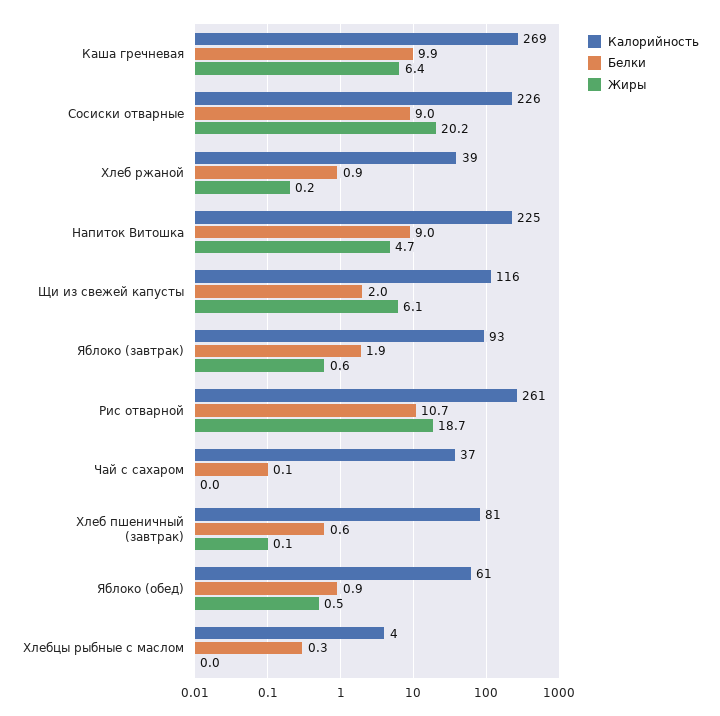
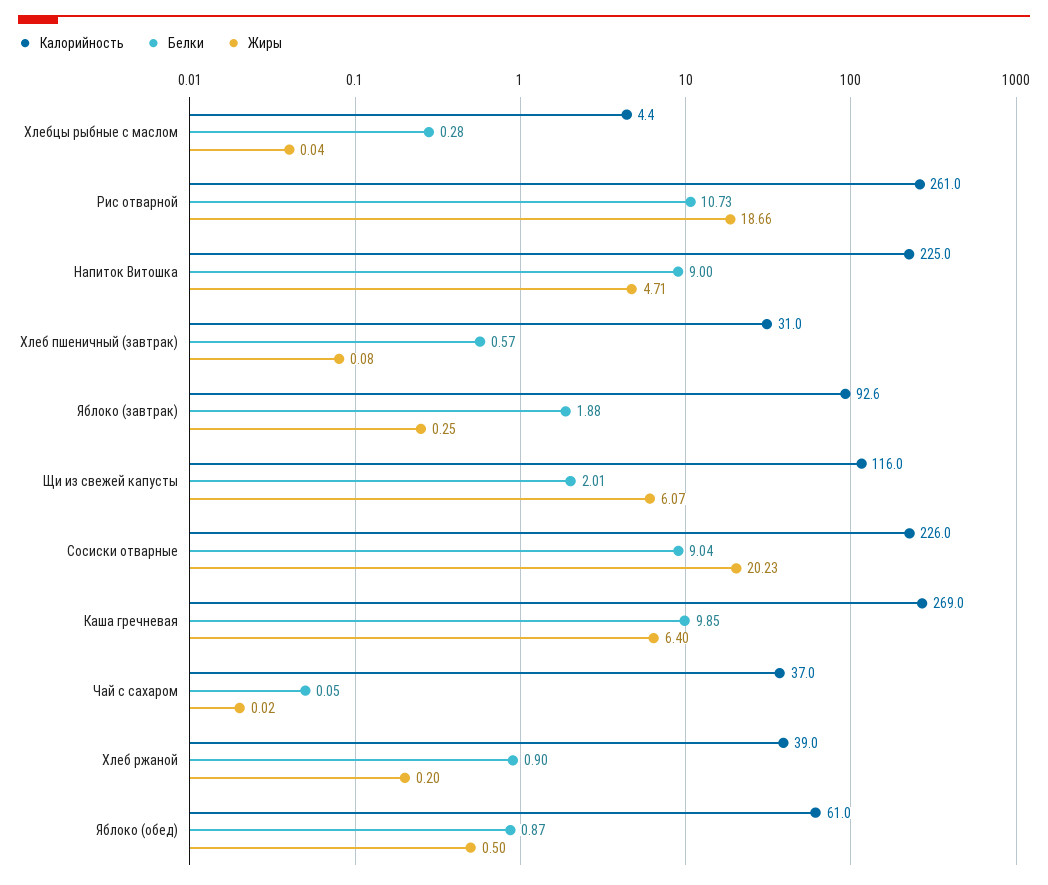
  {
    "Калорийность": {
      "Каша гречневая": 269,
      "Сосиски отварные": 226,
      "Хлеб ржаной": 39,
      "Напиток Витошка": 225,
      "Щи из свежей капусты": 116,
      "Яблоко (завтрак)": 92.6,
      "Рис отварной": 261,
      "Чай с сахаром": 37,
-     "Хлеб пшеничный (завтрак)": 81,
+     "Хлеб пшеничный (завтрак)": 31,
      "Яблоко (обед)": 61,
      "Хлебцы рыбные с маслом": 4.4
    },
    "Белки": {
      "Каша гречневая": 9.85,
      "Сосиски отварные": 9.04,
      "Хлеб ржаной": 0.9,
      "Напиток Витошка": 9,
      "Щи из свежей капусты": 2.01,
      "Яблоко (завтрак)": 1.88,
      "Рис отварной": 10.73,
      "Чай с сахаром": 0.05,
      "Хлеб пшеничный (завтрак)": 0.57,
      "Яблоко (обед)": 0.87,
      "Хлебцы рыбные с маслом": 0.28
    },
    "Жиры": {
      "Каша гречневая": 6.4,
      "Сосиски отварные": 20.23,
      "Хлеб ржаной": 0.2,
      "Напиток Витошка": 4.71,
      "Щи из свежей капусты": 6.07,
-     "Яблоко (завтрак)": 0.6,
+     "Яблоко (завтрак)": 0.25,
      "Рис отварной": 18.66,
      "Чай с сахаром": 0.02,
      "Хлеб пшеничный (завтрак)": 0.08,
      "Яблоко (обед)": 0.5,
      "Хлебцы рыбные с маслом": 0.04
    }
  }

